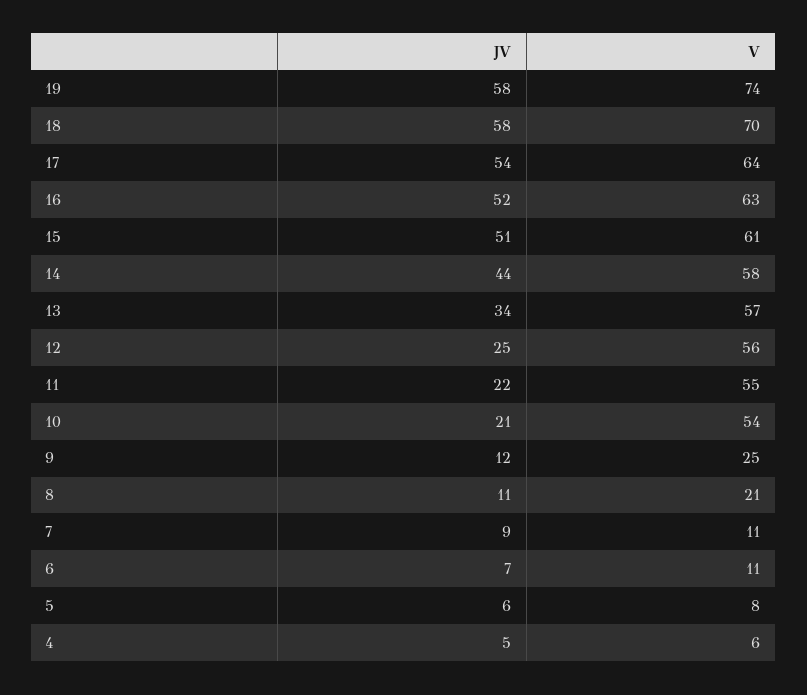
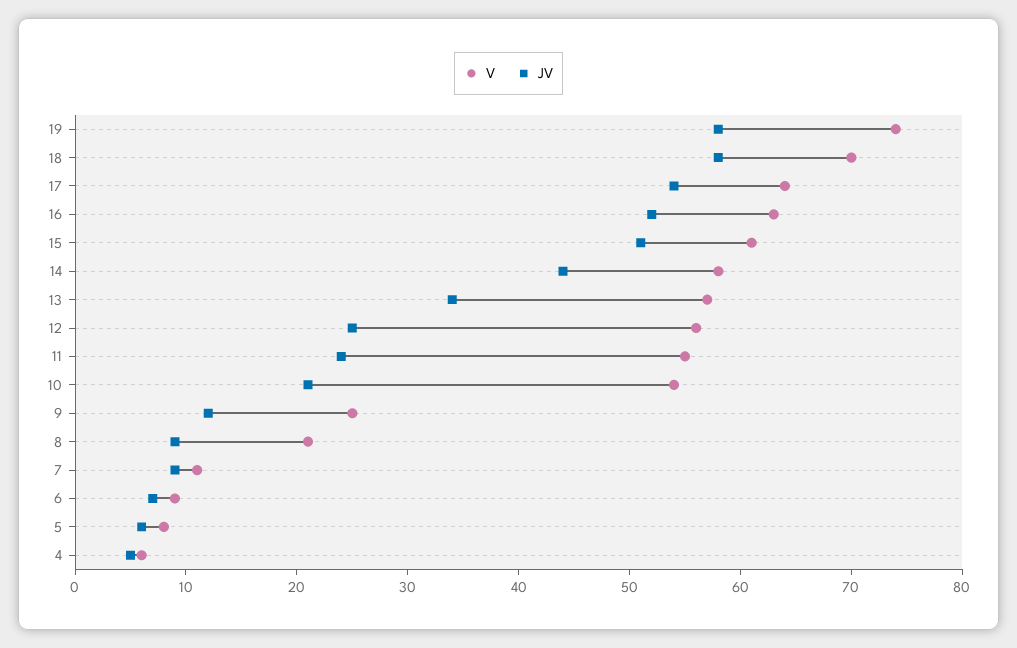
  {
    "JV": {
      "19": 58,
      "18": 58,
      "17": 54,
      "16": 52,
      "15": 51,
      "14": 44,
      "13": 34,
      "12": 25,
-     "11": 22,
+     "11": 24,
      "10": 21,
      "9": 12,
-     "8": 11,
+     "8": 9,
      "7": 9,
      "6": 7,
      "5": 6,
      "4": 5
    },
    "V": {
      "19": 74,
      "18": 70,
      "17": 64,
      "16": 63,
      "15": 61,
      "14": 58,
      "13": 57,
      "12": 56,
      "11": 55,
      "10": 54,
      "9": 25,
      "8": 21,
      "7": 11,
-     "6": 11,
+     "6": 9,
      "5": 8,
      "4": 6
    }
  }

